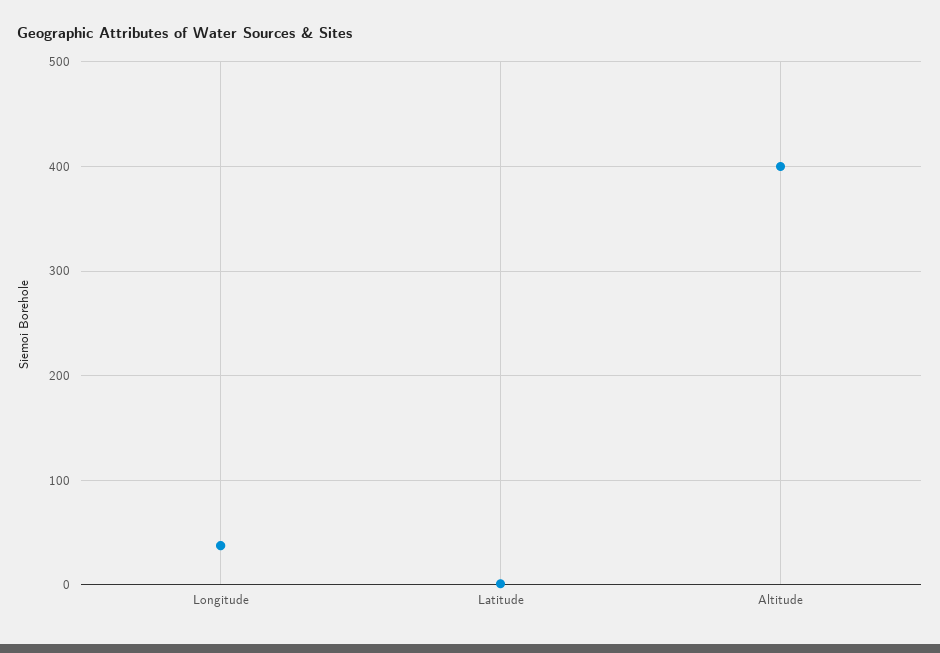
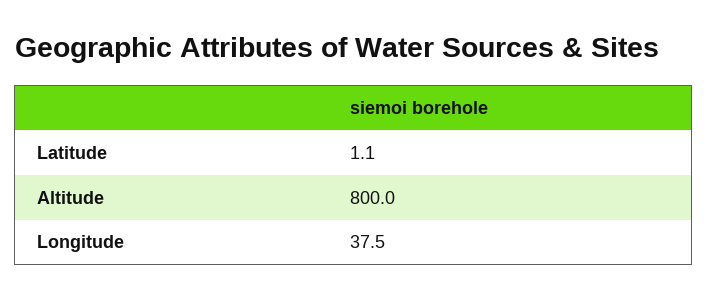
  {
    "Longitude": 37.5,
    "Latitude": 1.1,
-   "Altitude": 400
+   "Altitude": 800
  }

